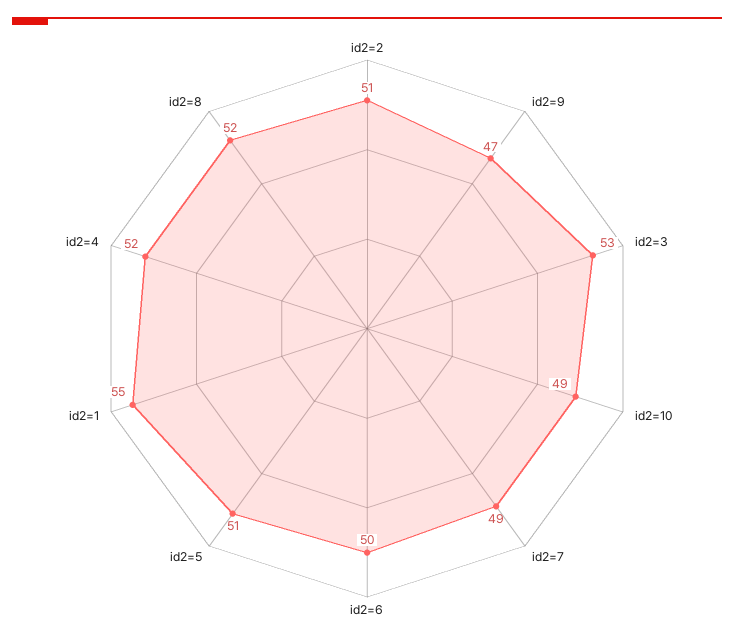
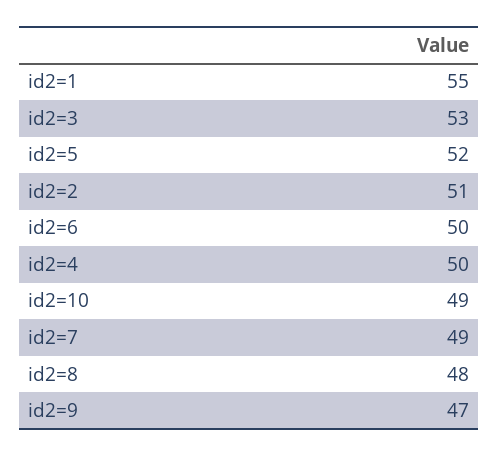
  {
    "id2=2": 51,
    "id2=9": 47,
    "id2=3": 53,
    "id2=10": 49,
    "id2=7": 49,
    "id2=6": 50,
-   "id2=5": 51,
+   "id2=5": 52,
    "id2=1": 55,
-   "id2=4": 52,
+   "id2=4": 50,
-   "id2=8": 52
+   "id2=8": 48
  }

